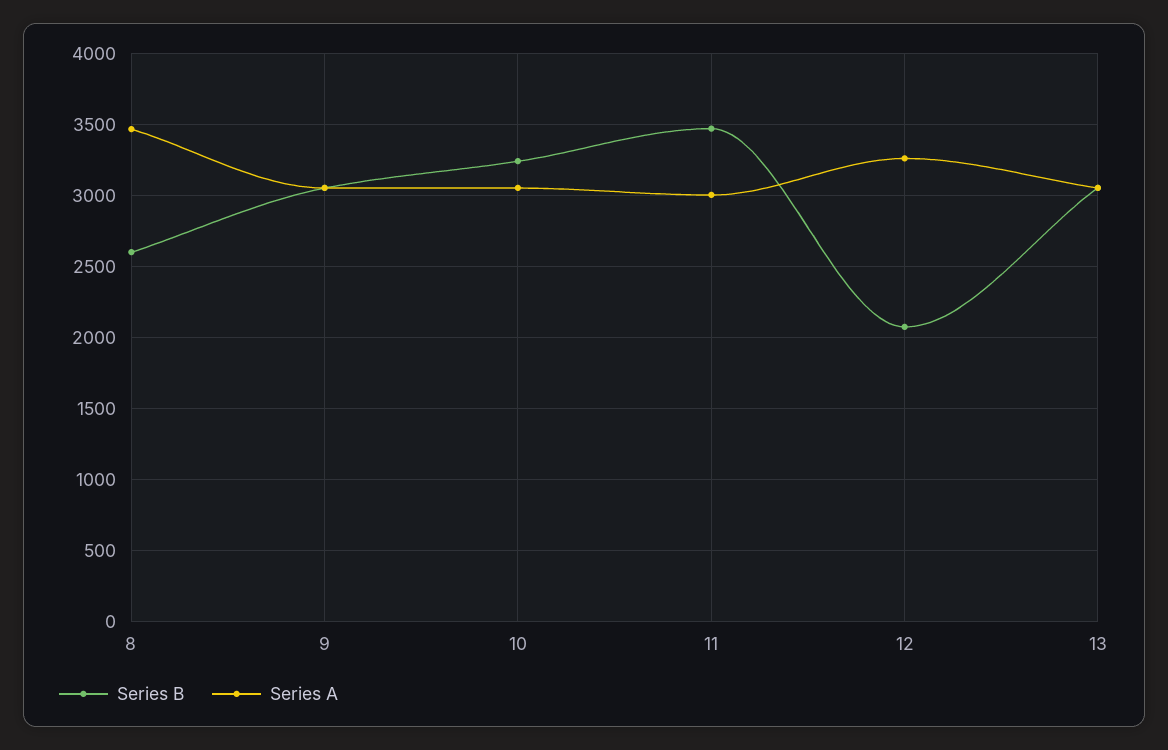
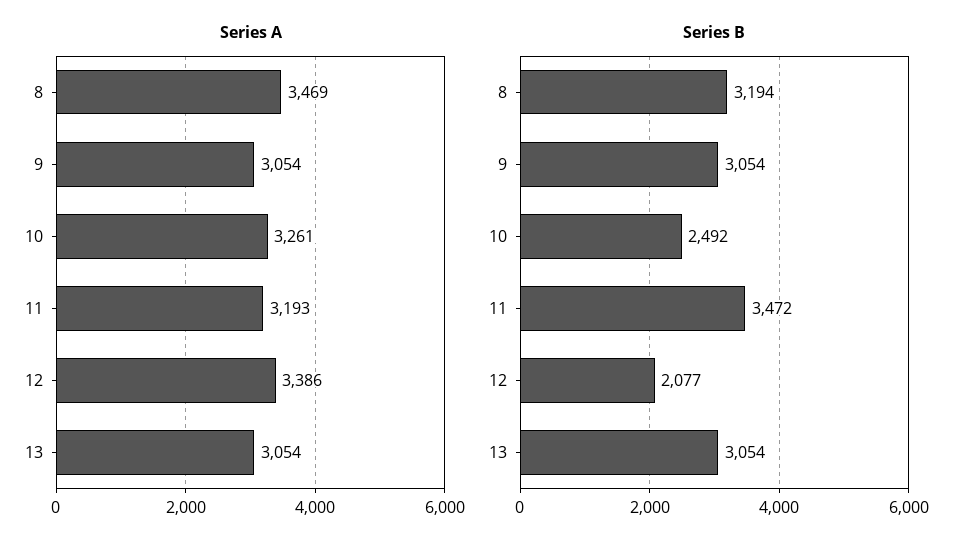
  {
    "Series B": {
-     "8": 2600,
+     "8": 3194,
      "9": 3054,
-     "10": 3250,
+     "10": 2492,
      "11": 3472,
      "12": 2077,
      "13": 3054
    },
    "Series A": {
      "8": 3469,
      "9": 3054,
-     "10": 3050,
+     "10": 3261,
-     "11": 3000,
+     "11": 3193,
-     "12": 3250,
+     "12": 3386,
      "13": 3054
    }
  }

